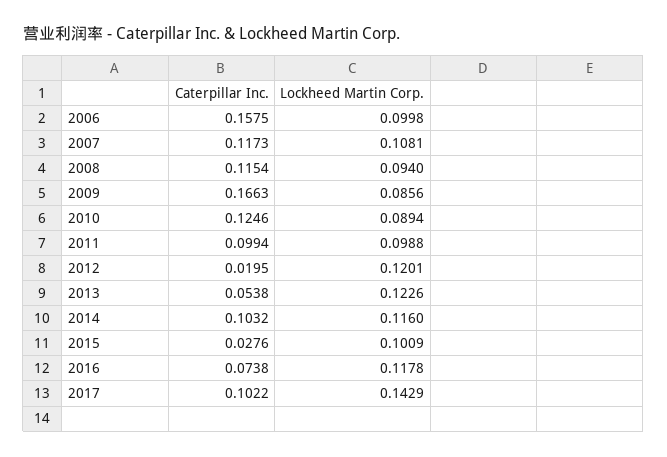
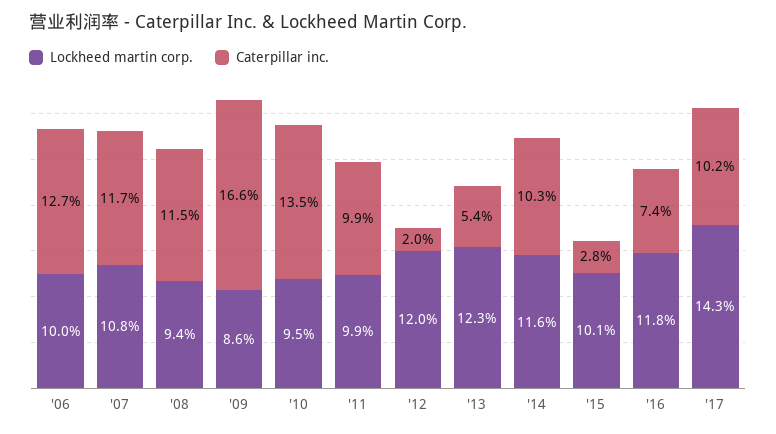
  {
    "Caterpillar Inc.": {
-     "2006": 0.1575,
+     "2006": 0.127,
      "2007": 0.1173,
      "2008": 0.1154,
      "2009": 0.1663,
-     "2010": 0.1246,
+     "2010": 0.135,
      "2011": 0.0994,
      "2012": 0.0195,
      "2013": 0.0538,
      "2014": 0.1032,
      "2015": 0.0276,
      "2016": 0.0738,
      "2017": 0.1022
    },
    "Lockheed Martin Corp.": {
      "2006": 0.0998,
      "2007": 0.1081,
      "2008": 0.094,
      "2009": 0.0856,
-     "2010": 0.0894,
+     "2010": 0.095,
      "2011": 0.0988,
      "2012": 0.1201,
      "2013": 0.1226,
      "2014": 0.116,
      "2015": 0.1009,
      "2016": 0.1178,
      "2017": 0.1429
    }
  }

